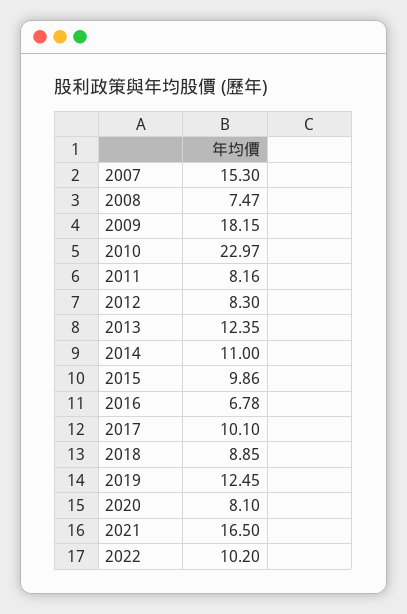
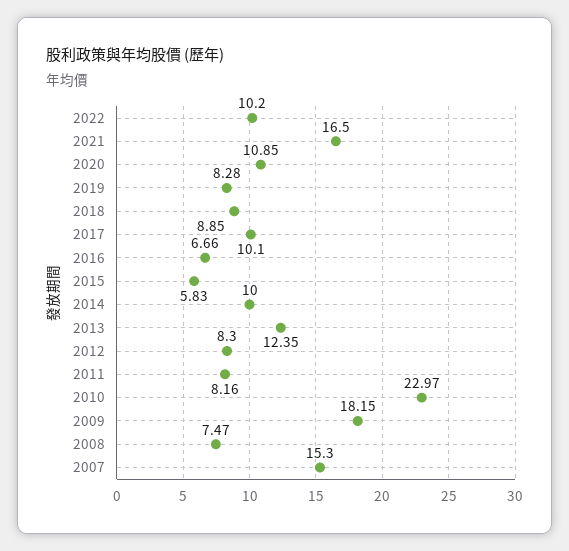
  {
    "2007": 15.3,
    "2008": 7.47,
    "2009": 18.15,
    "2010": 22.97,
    "2011": 8.16,
    "2012": 8.3,
    "2013": 12.35,
-   "2014": 11,
+   "2014": 10,
-   "2015": 9.86,
+   "2015": 5.83,
-   "2016": 6.78,
+   "2016": 6.66,
    "2017": 10.1,
    "2018": 8.85,
-   "2019": 12.45,
+   "2019": 8.28,
-   "2020": 8.1,
+   "2020": 10.85,
    "2021": 16.5,
    "2022": 10.2
  }

